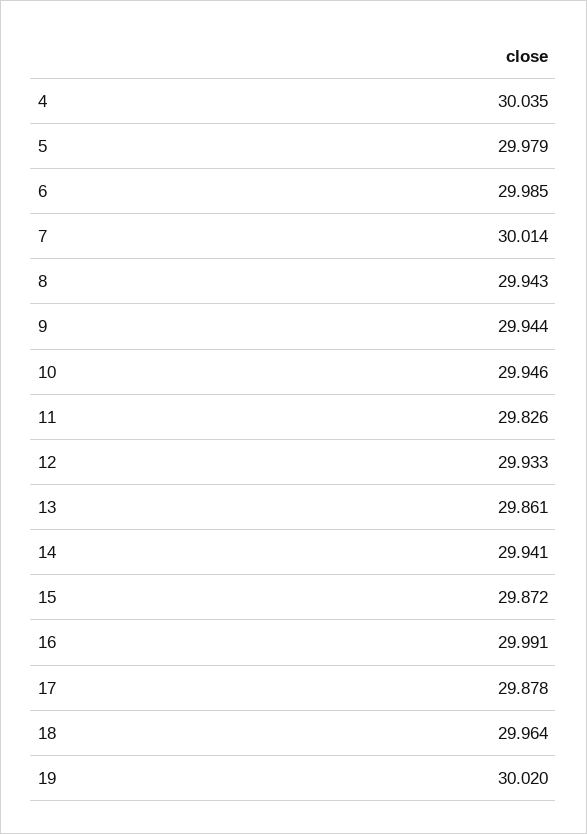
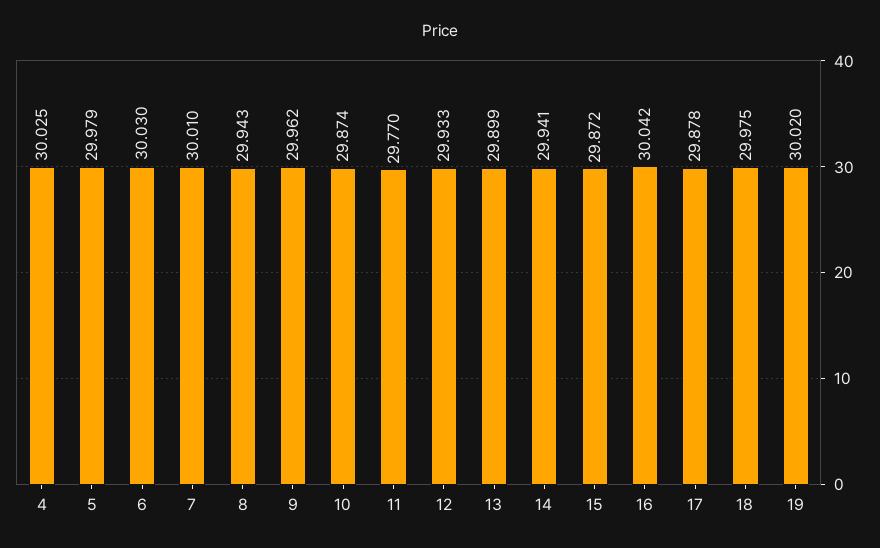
  {
-   "4": 30.035,
+   "4": 30.025,
    "5": 29.979,
-   "6": 29.985,
+   "6": 30.03,
-   "7": 30.014,
+   "7": 30.01,
    "8": 29.943,
-   "9": 29.944,
+   "9": 29.962,
-   "10": 29.946,
+   "10": 29.874,
-   "11": 29.826,
+   "11": 29.77,
    "12": 29.933,
-   "13": 29.861,
+   "13": 29.899,
    "14": 29.941,
    "15": 29.872,
-   "16": 29.991,
+   "16": 30.042,
    "17": 29.878,
-   "18": 29.964,
+   "18": 29.975,
    "19": 30.02
  }

